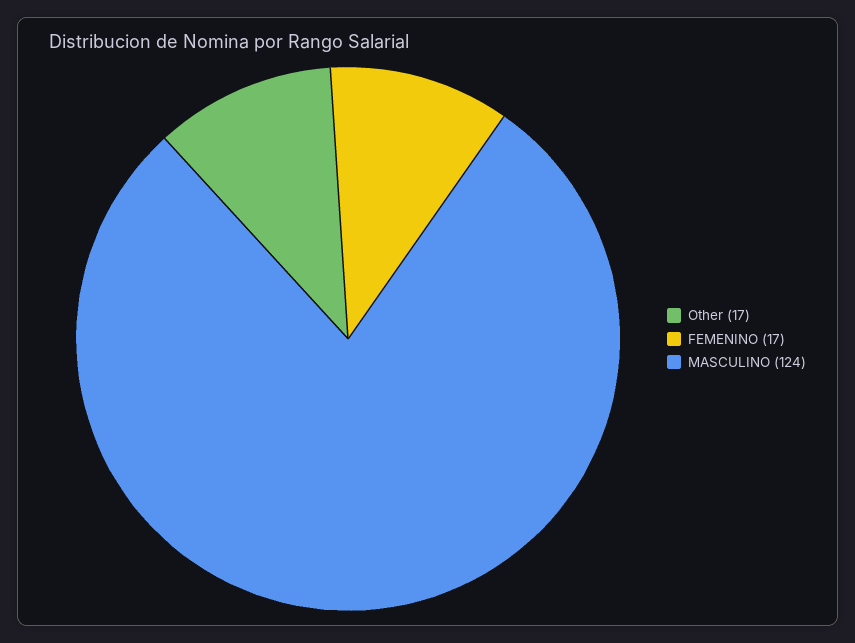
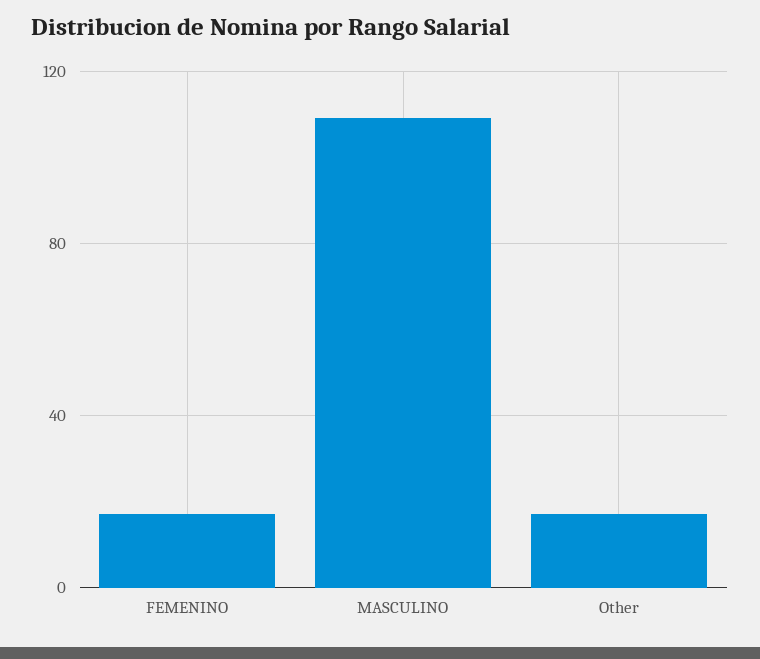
  {
    "Other": 17,
    "FEMENINO": 17,
-   "MASCULINO": 124
+   "MASCULINO": 110
  }

